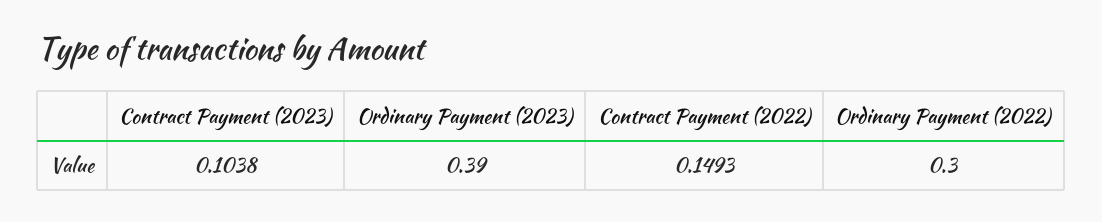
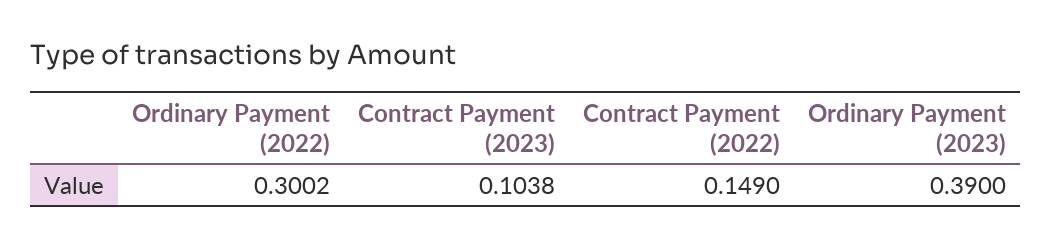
  {
    "Contract Payment (2023)": 0.1038,
    "Ordinary Payment (2023)": 0.39,
-   "Contract Payment (2022)": 0.1493,
+   "Contract Payment (2022)": 0.149,
-   "Ordinary Payment (2022)": 0.3
+   "Ordinary Payment (2022)": 0.3002
  }

